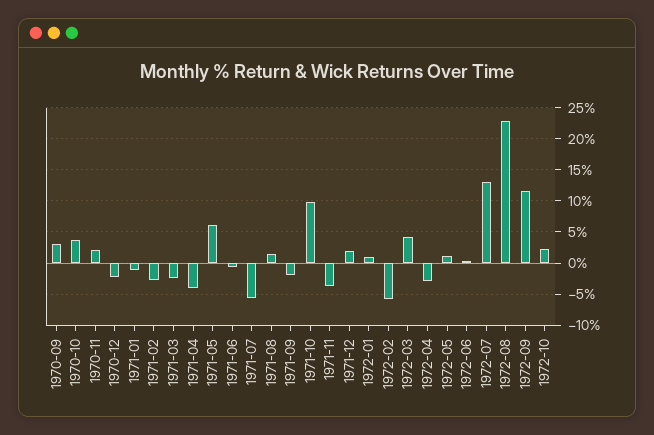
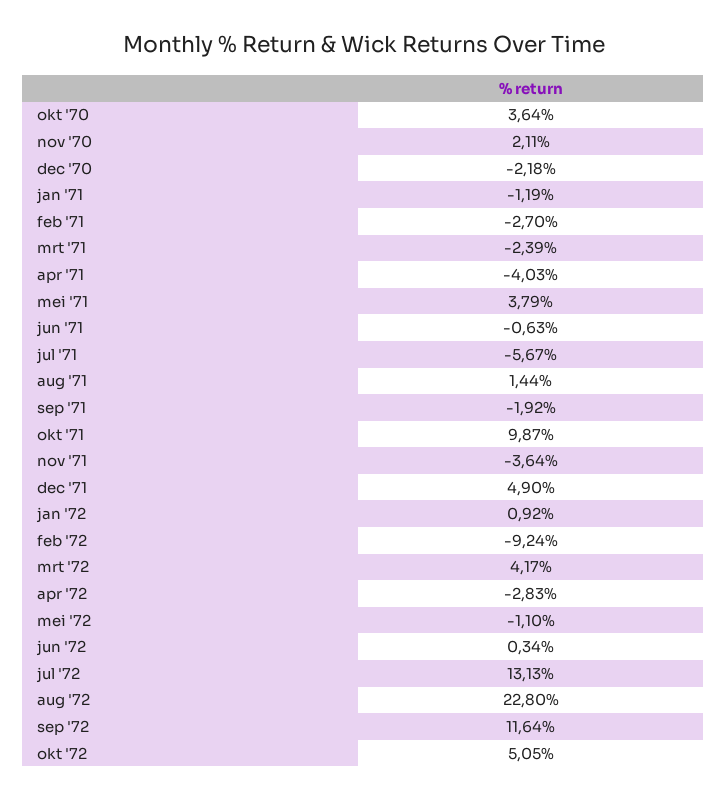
  {
-   "1970-09": 3,
    "1970-10": 3.64,
    "1970-11": 2.11,
    "1970-12": -2.18,
    "1971-01": -1.19,
    "1971-02": -2.7,
    "1971-03": -2.39,
    "1971-04": -4.03,
-   "1971-05": 6,
+   "1971-05": 3.79,
    "1971-06": -0.63,
    "1971-07": -5.67,
    "1971-08": 1.44,
    "1971-09": -1.92,
    "1971-10": 9.87,
    "1971-11": -3.64,
-   "1971-12": 2,
+   "1971-12": 4.9,
    "1972-01": 0.92,
-   "1972-02": -6,
+   "1972-02": -9.24,
    "1972-03": 4.17,
    "1972-04": -2.83,
-   "1972-05": 1,
+   "1972-05": -1.1,
    "1972-06": 0.34,
    "1972-07": 13.13,
    "1972-08": 22.8,
    "1972-09": 11.64,
-   "1972-10": 2
+   "1972-10": 5.05
  }

